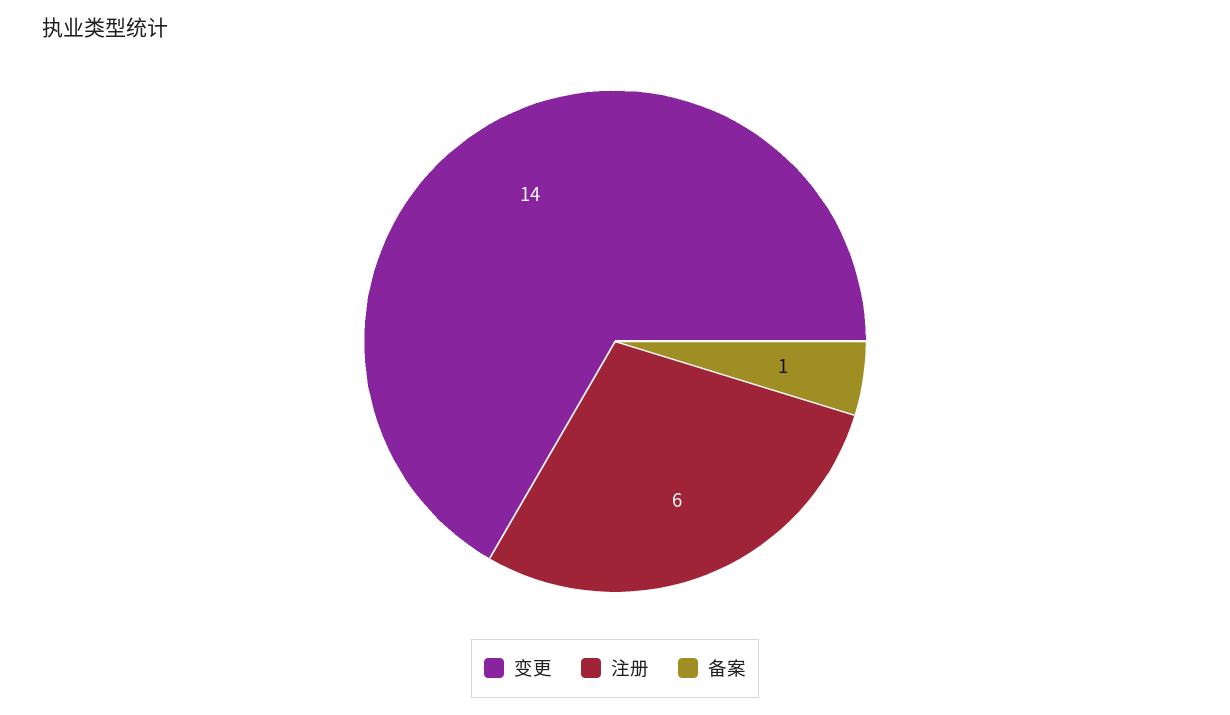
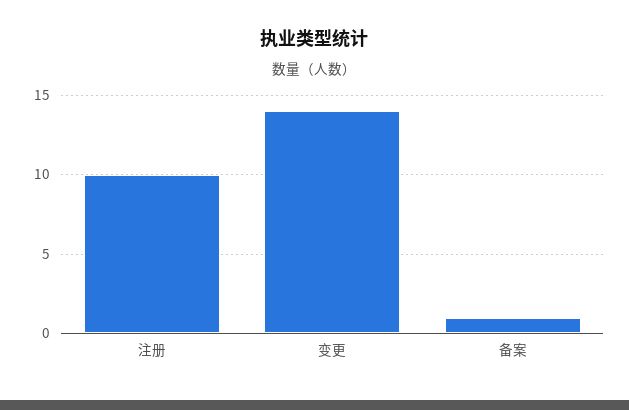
  {
    "变更": 14,
-   "注册": 6,
+   "注册": 10,
    "备案": 1
  }

